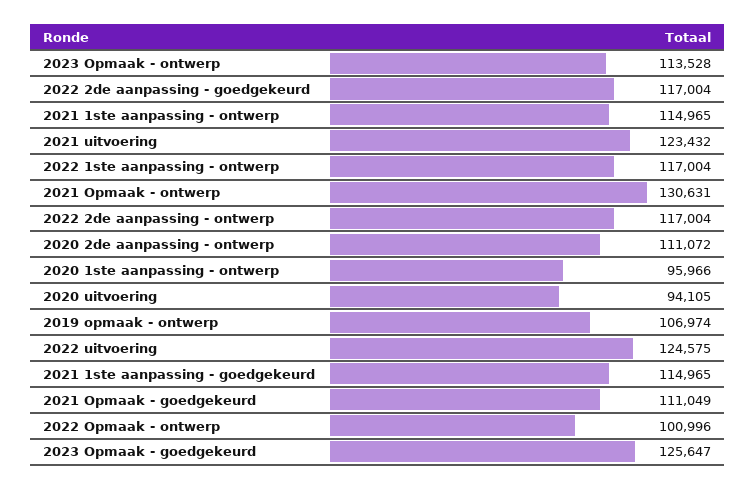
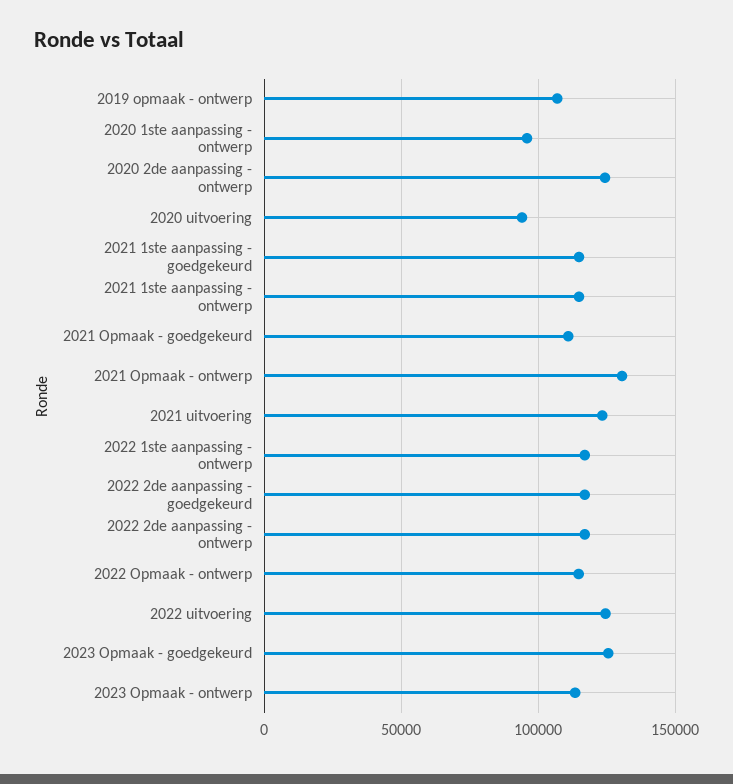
  {
    "2023 Opmaak - ontwerp": 113528,
    "2022 2de aanpassing - goedgekeurd": 117004,
    "2021 1ste aanpassing - ontwerp": 114965,
    "2021 uitvoering": 123432,
    "2022 1ste aanpassing - ontwerp": 117004,
    "2021 Opmaak - ontwerp": 130631,
    "2022 2de aanpassing - ontwerp": 117004,
-   "2020 2de aanpassing - ontwerp": 111072,
+   "2020 2de aanpassing - ontwerp": 125000,
    "2020 1ste aanpassing - ontwerp": 95966,
    "2020 uitvoering": 94105,
    "2019 opmaak - ontwerp": 106974,
    "2022 uitvoering": 124575,
    "2021 1ste aanpassing - goedgekeurd": 114965,
    "2021 Opmaak - goedgekeurd": 111049,
-   "2022 Opmaak - ontwerp": 100996,
+   "2022 Opmaak - ontwerp": 115000,
    "2023 Opmaak - goedgekeurd": 125647
  }

